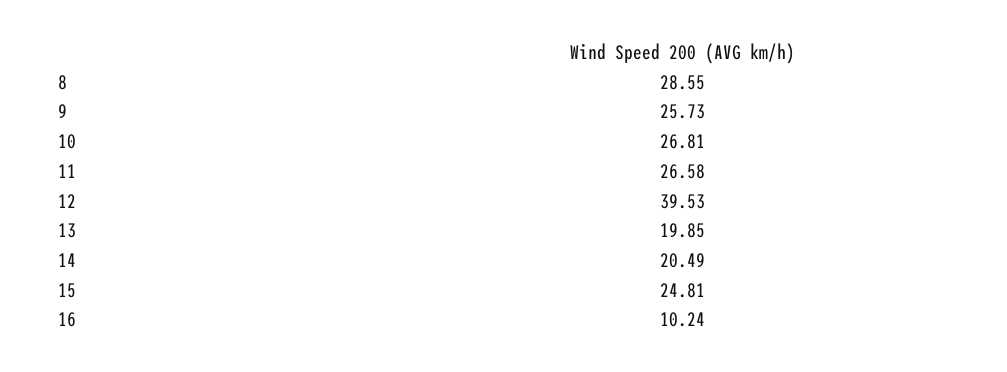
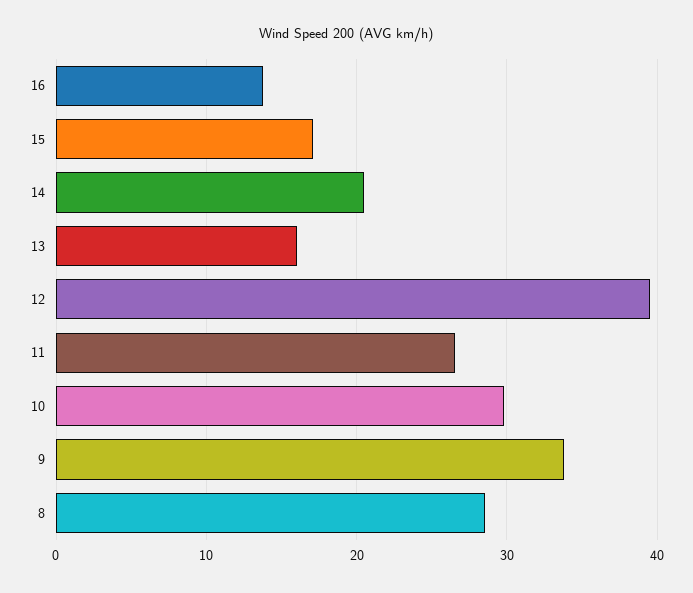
  {
    "8": 28.55,
-   "9": 25.73,
+   "9": 34,
-   "10": 26.81,
+   "10": 30,
    "11": 26.58,
    "12": 39.53,
-   "13": 19.85,
+   "13": 16,
    "14": 20.49,
-   "15": 24.81,
+   "15": 17,
-   "16": 10.24
+   "16": 14
  }

